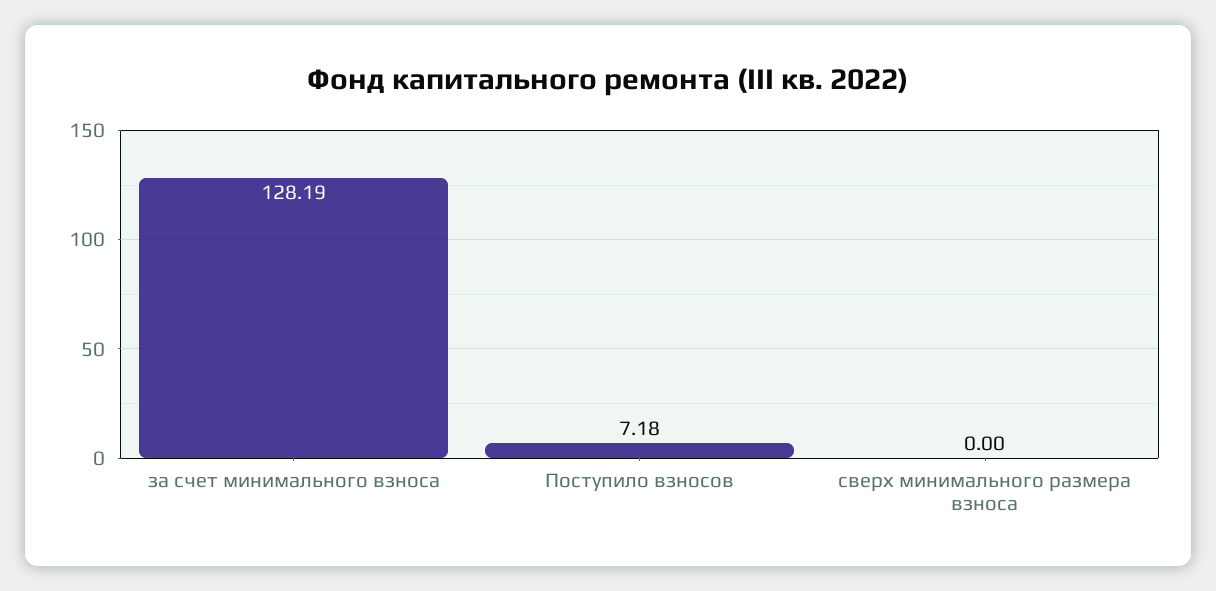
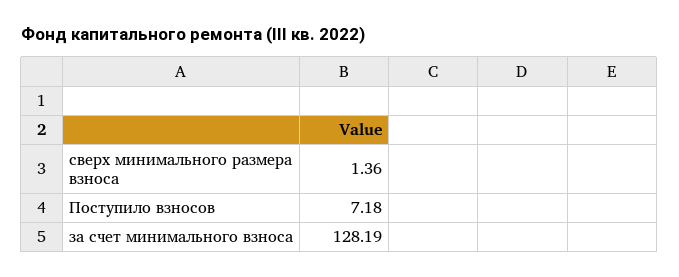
  {
    "за счет минимального взноса": 128.19,
    "Поступило взносов": 7.18,
-   "сверх минимального размера взноса": 0
+   "сверх минимального размера взноса": 1.36
  }

